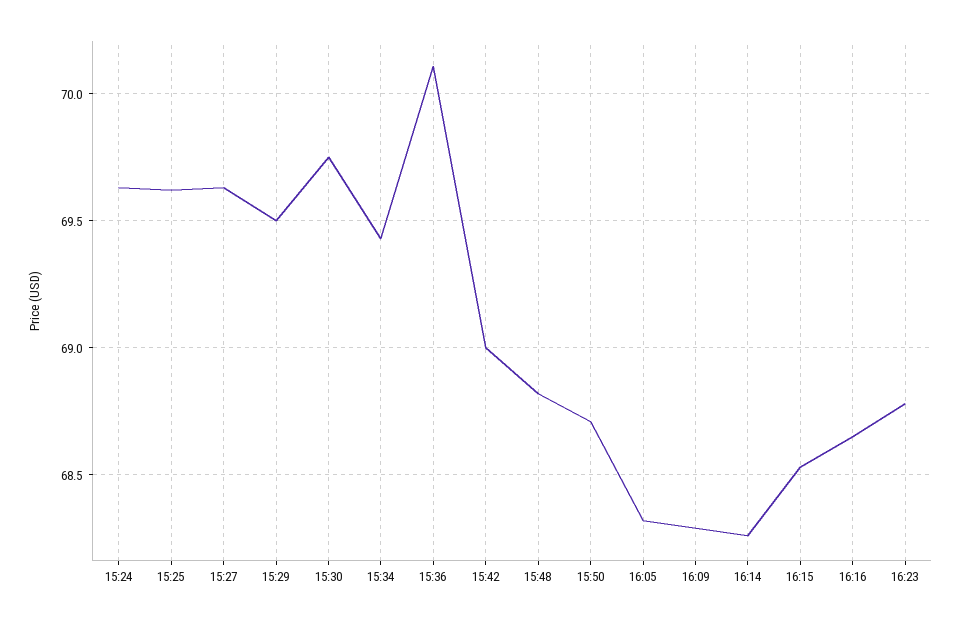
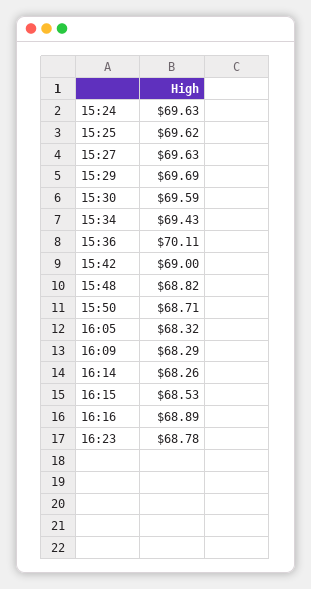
  {
    "15:24": 69.63,
    "15:25": 69.62,
    "15:27": 69.63,
-   "15:29": 69.5,
+   "15:29": 69.69,
-   "15:30": 69.75,
+   "15:30": 69.59,
    "15:34": 69.43,
    "15:36": 70.11,
    "15:42": 69,
    "15:48": 68.82,
    "15:50": 68.71,
    "16:05": 68.32,
    "16:09": 68.29,
    "16:14": 68.26,
    "16:15": 68.53,
-   "16:16": 68.65,
+   "16:16": 68.89,
    "16:23": 68.78
  }

